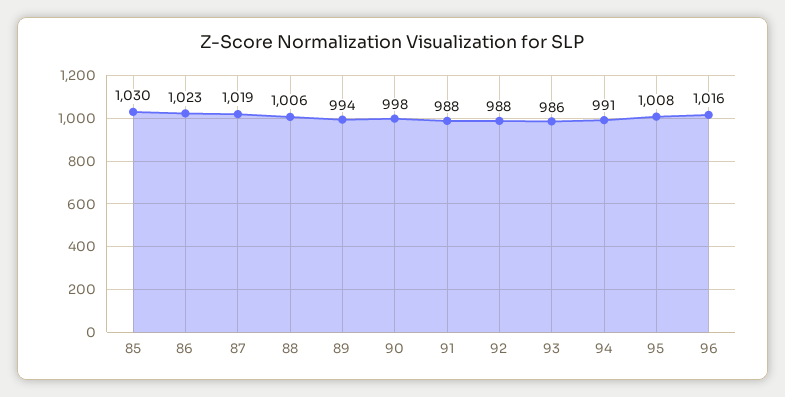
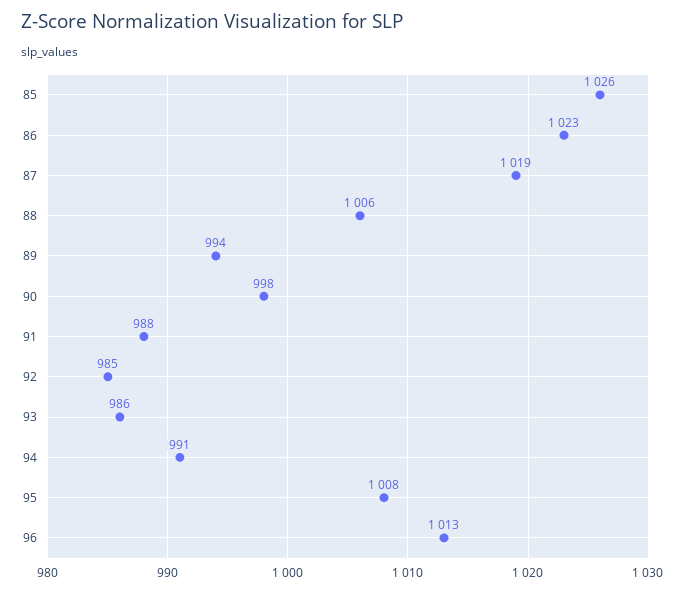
  {
-   "85": 1030,
+   "85": 1026,
    "86": 1023,
    "87": 1019,
    "88": 1006,
    "89": 994,
    "90": 998,
    "91": 988,
-   "92": 988,
+   "92": 985,
    "93": 986,
    "94": 991,
    "95": 1008,
-   "96": 1016
+   "96": 1013
  }

